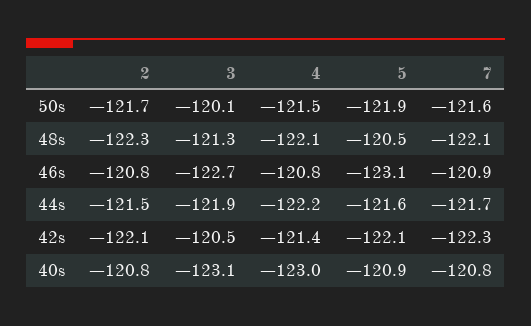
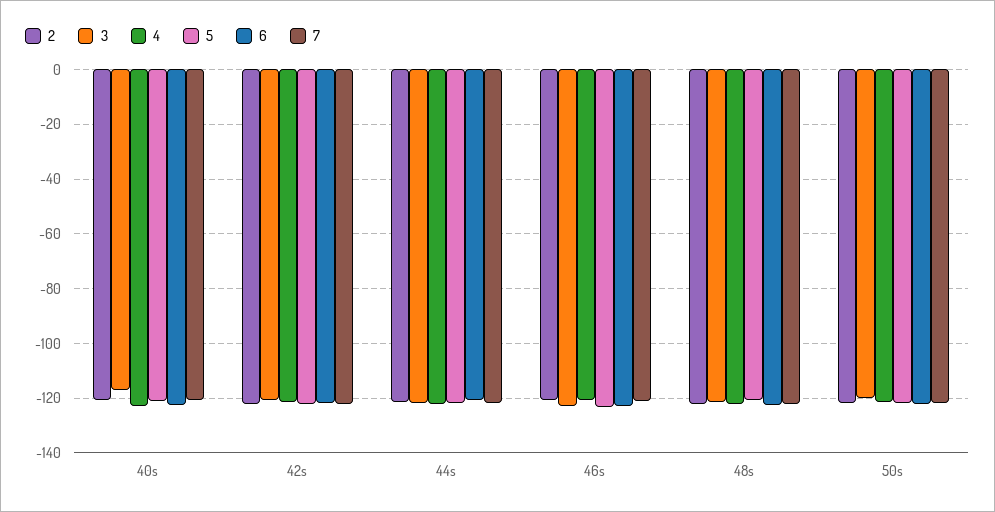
  {
    "2": {
      "50s": -121.7,
      "48s": -122.3,
      "46s": -120.8,
      "44s": -121.5,
      "42s": -122.1,
      "40s": -120.8
    },
    "3": {
      "50s": -120.1,
      "48s": -121.3,
      "46s": -122.7,
      "44s": -121.9,
      "42s": -120.5,
-     "40s": -123.1
+     "40s": -117.5
    },
    "4": {
      "50s": -121.5,
      "48s": -122.1,
      "46s": -120.8,
      "44s": -122.2,
      "42s": -121.4,
      "40s": -123
    },
    "5": {
      "50s": -121.9,
      "48s": -120.5,
      "46s": -123.1,
      "44s": -121.6,
      "42s": -122.1,
      "40s": -120.9
    },
    "7": {
      "50s": -121.6,
      "48s": -122.1,
      "46s": -120.9,
      "44s": -121.7,
      "42s": -122.3,
      "40s": -120.8
-   }
+   },
+   "6": {
+     "40s": -122.5,
+     "42s": -122.5,
+     "44s": -120,
+     "46s": -122.5,
+     "48s": -122.5,
+     "50s": -122.5
+   }
  }

